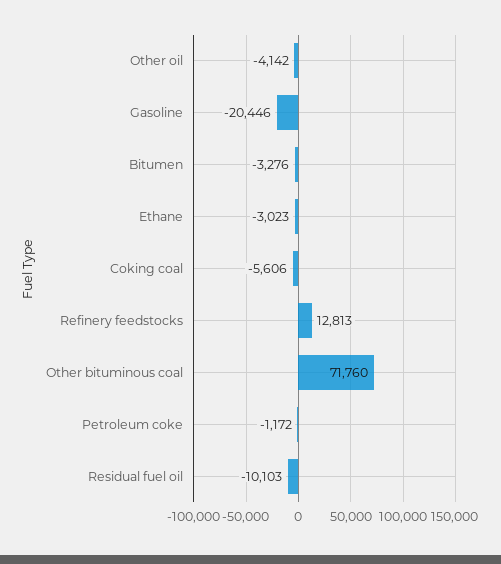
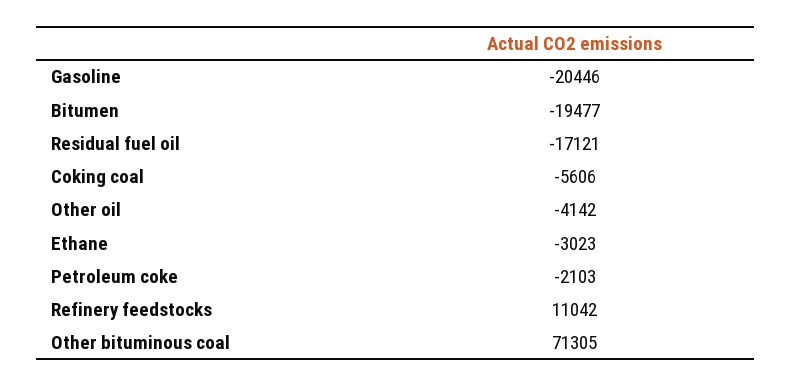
  {
    "Other oil": -4142,
    "Gasoline": -20446,
-   "Bitumen": -3276,
+   "Bitumen": -19477,
    "Ethane": -3023,
    "Coking coal": -5606,
-   "Refinery feedstocks": 12813,
+   "Refinery feedstocks": 11042,
-   "Other bituminous coal": 71760,
+   "Other bituminous coal": 71305,
-   "Petroleum coke": -1172,
+   "Petroleum coke": -2103,
-   "Residual fuel oil": -10103
+   "Residual fuel oil": -17121
  }

